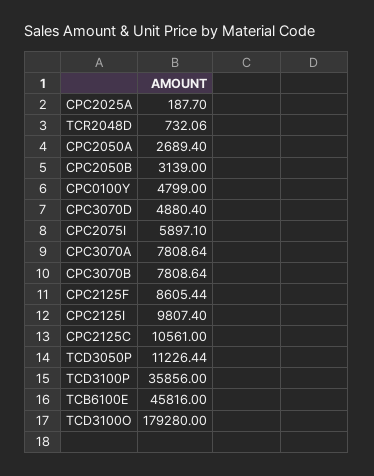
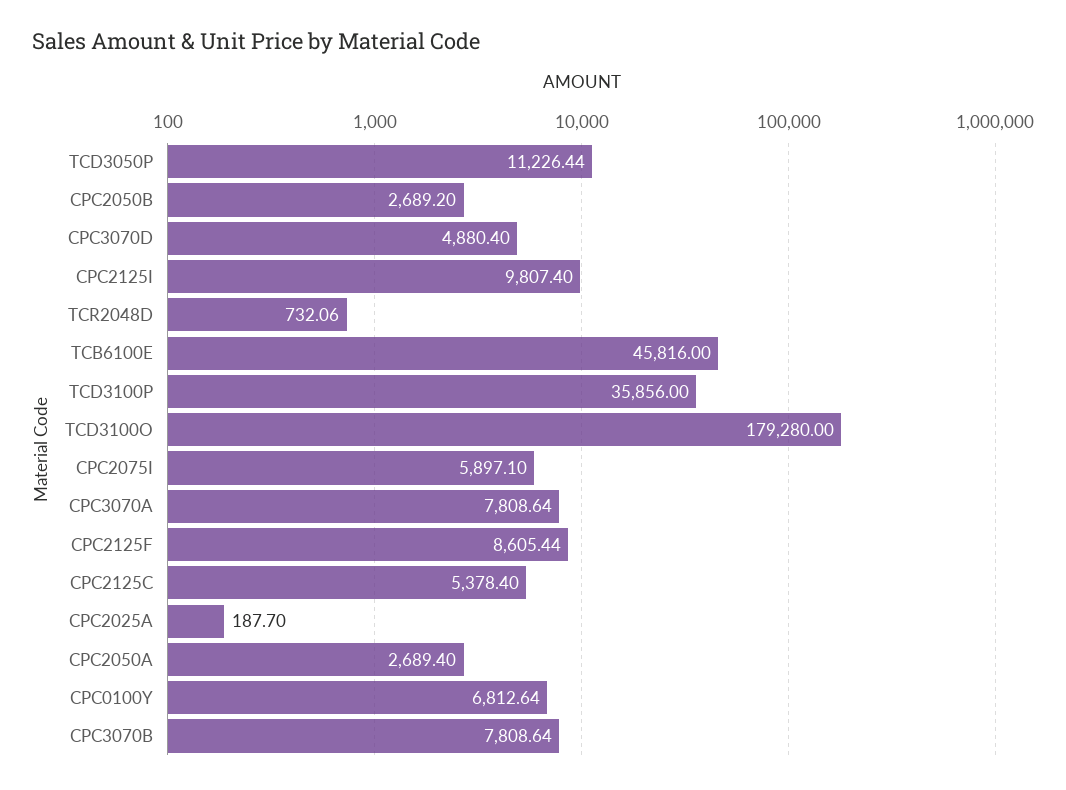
  {
    "CPC2025A": 187.7,
    "TCR2048D": 732.06,
    "CPC2050A": 2689.4,
-   "CPC2050B": 3139,
+   "CPC2050B": 2689.2,
-   "CPC0100Y": 4799,
+   "CPC0100Y": 6812.64,
    "CPC3070D": 4880.4,
    "CPC2075I": 5897.1,
    "CPC3070A": 7808.64,
    "CPC3070B": 7808.64,
    "CPC2125F": 8605.44,
    "CPC2125I": 9807.4,
-   "CPC2125C": 10561,
+   "CPC2125C": 5378.4,
    "TCD3050P": 11226.44,
    "TCD3100P": 35856,
    "TCB6100E": 45816,
    "TCD3100O": 179280
  }

